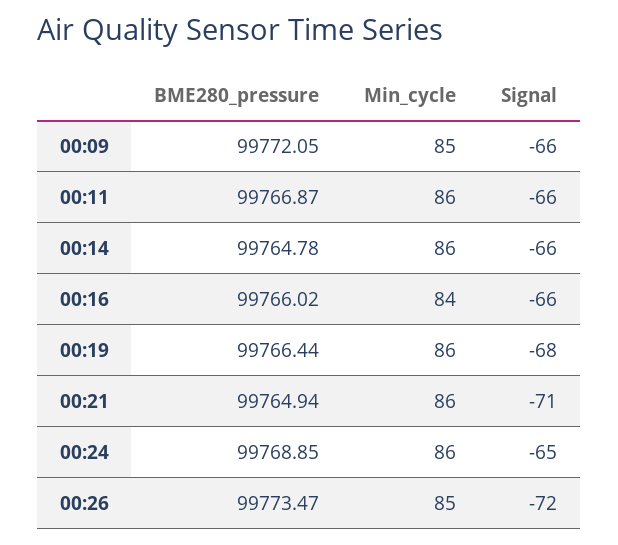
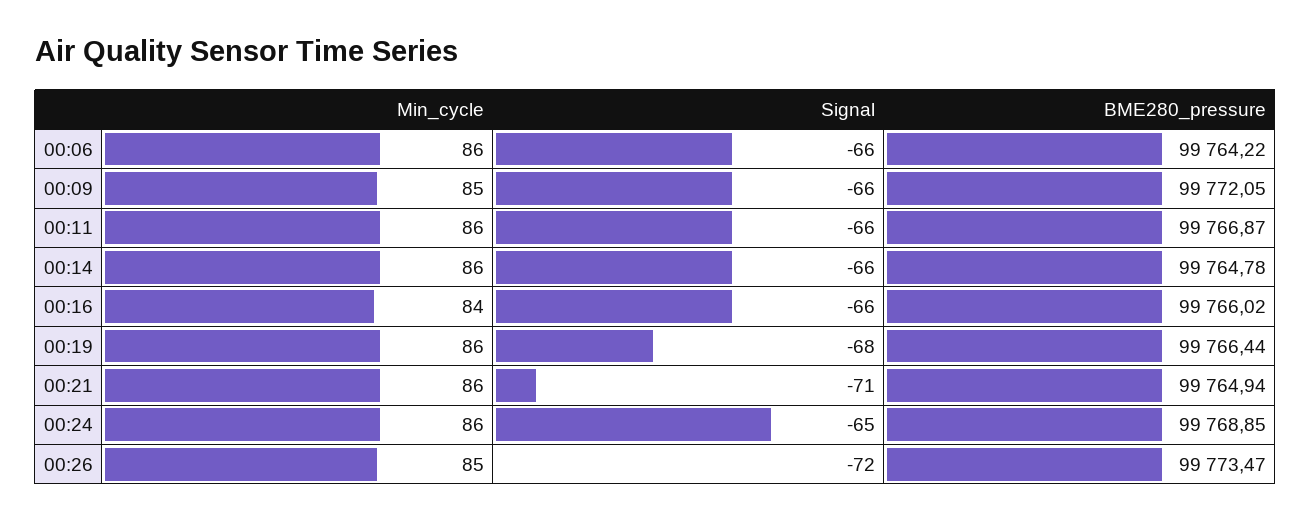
  {
    "BME280_pressure": {
      "00:09": 99772.05,
      "00:11": 99766.87,
      "00:14": 99764.78,
      "00:16": 99766.02,
      "00:19": 99766.44,
      "00:21": 99764.94,
      "00:24": 99768.85,
-     "00:26": 99773.47
+     "00:26": 99773.47,
+     "00:06": 99764.22
    },
    "Min_cycle": {
      "00:09": 85,
      "00:11": 86,
      "00:14": 86,
      "00:16": 84,
      "00:19": 86,
      "00:21": 86,
      "00:24": 86,
-     "00:26": 85
+     "00:26": 85,
+     "00:06": 86
    },
    "Signal": {
      "00:09": -66,
      "00:11": -66,
      "00:14": -66,
      "00:16": -66,
      "00:19": -68,
      "00:21": -71,
      "00:24": -65,
-     "00:26": -72
+     "00:26": -72,
+     "00:06": -66
    }
  }

